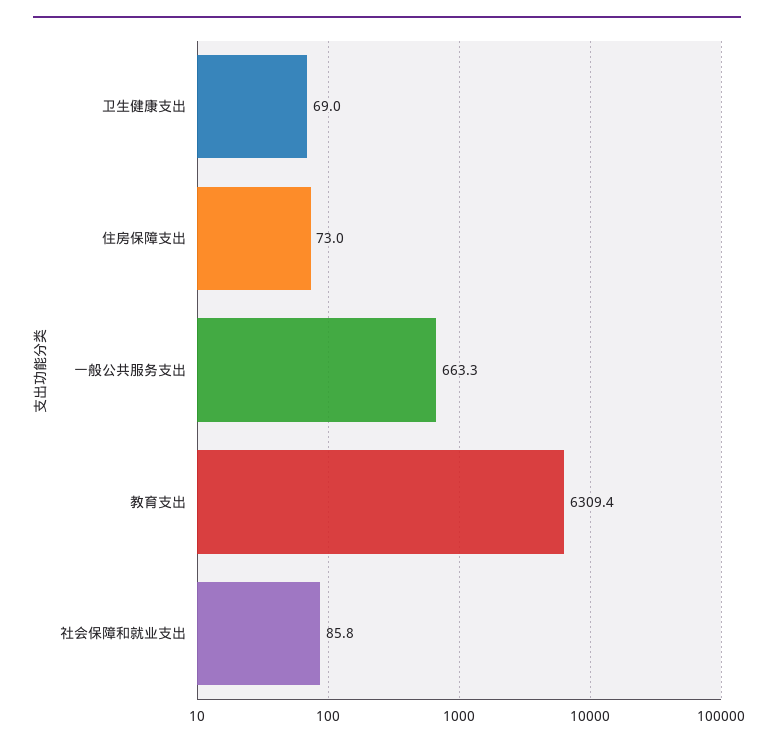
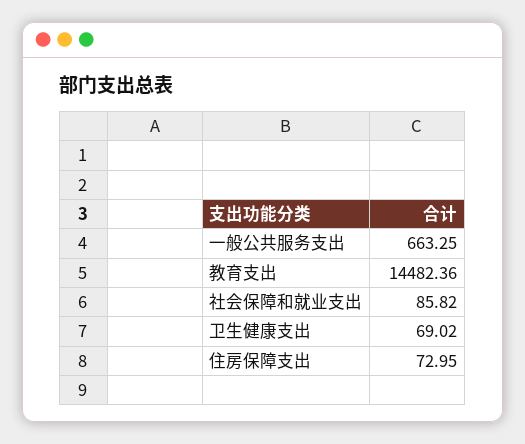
  {
    "卫生健康支出": 69.02,
    "住房保障支出": 72.95,
    "一般公共服务支出": 663.25,
-   "教育支出": 6309.4,
+   "教育支出": 14482.36,
    "社会保障和就业支出": 85.82
  }

